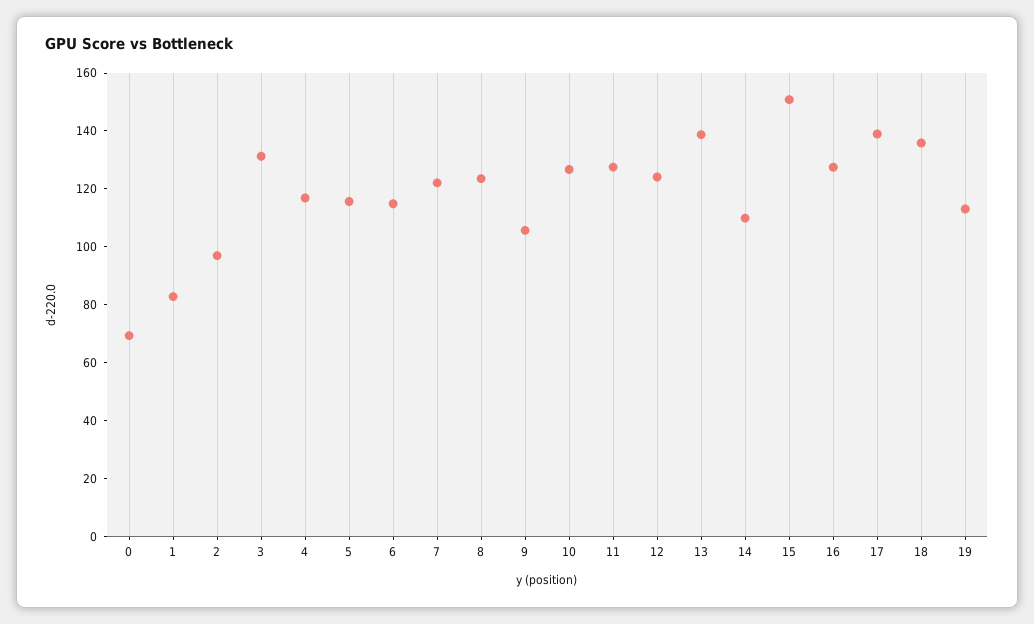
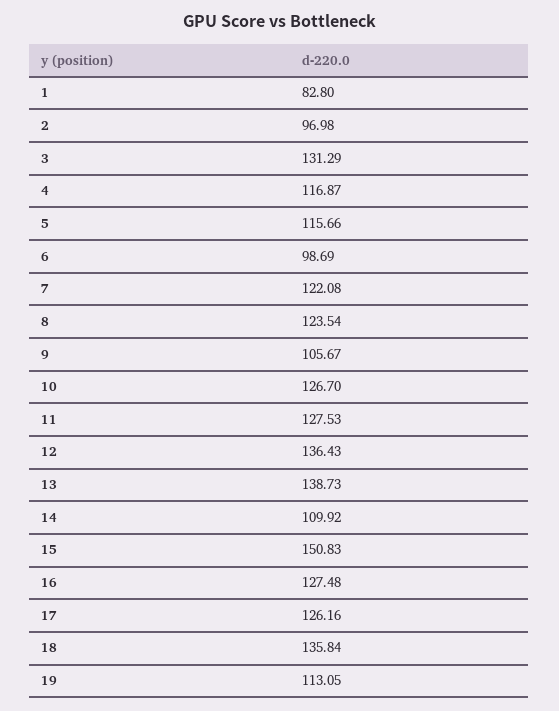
  {
-   "0": 70,
    "1": 82.8,
    "2": 96.98,
    "3": 131.29,
    "4": 116.87,
    "5": 115.66,
-   "6": 115,
+   "6": 98.69,
    "7": 122.08,
    "8": 123.54,
    "9": 105.67,
    "10": 126.7,
    "11": 127.53,
-   "12": 125,
+   "12": 136.43,
    "13": 138.73,
    "14": 109.92,
    "15": 150.83,
    "16": 127.48,
-   "17": 140,
+   "17": 126.16,
    "18": 135.84,
    "19": 113.05
  }

